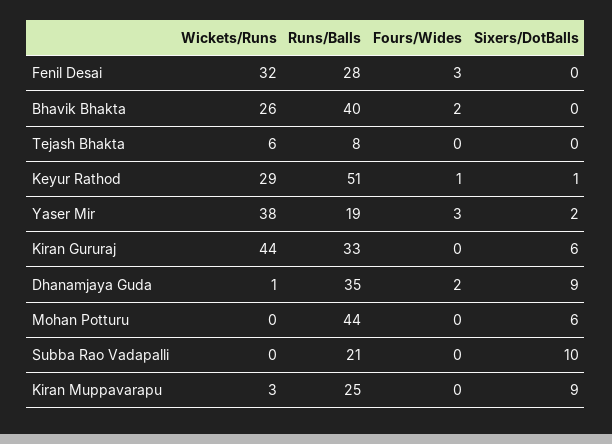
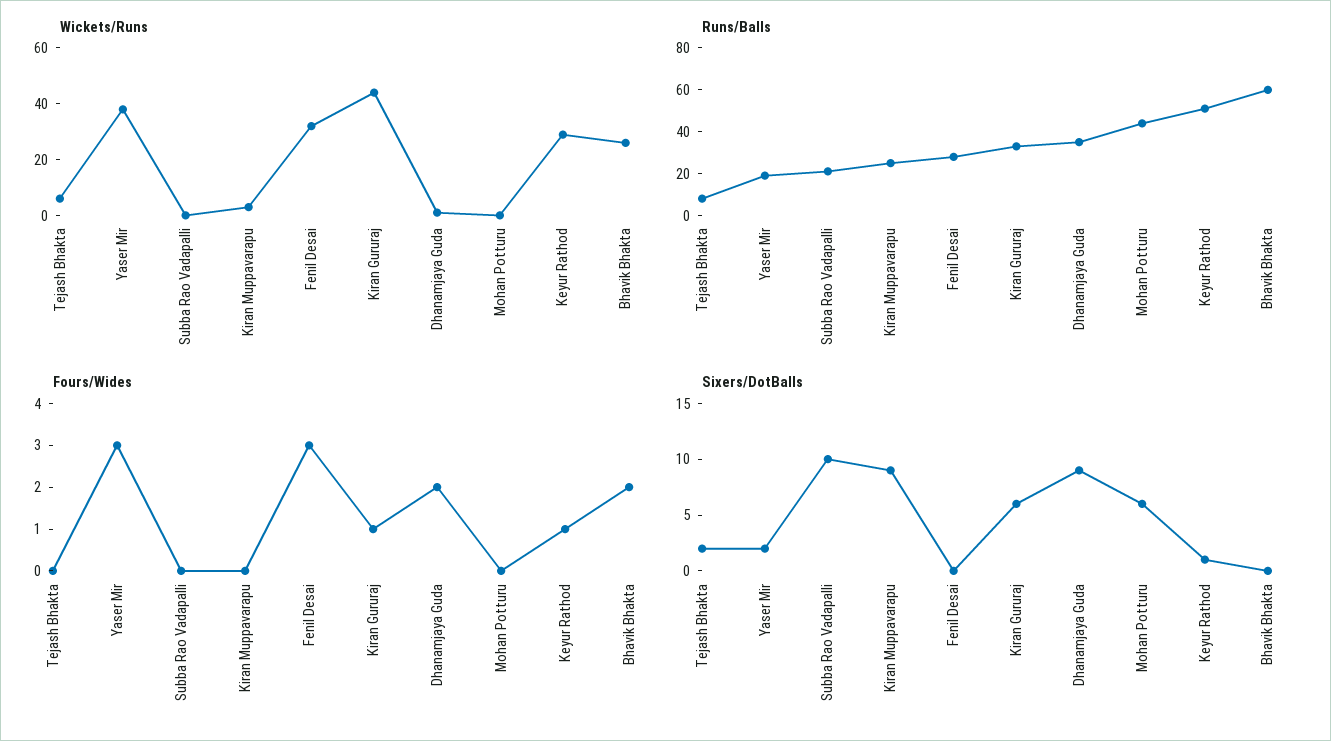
  {
    "Wickets/Runs": {
      "Fenil Desai": 32,
      "Bhavik Bhakta": 26,
      "Tejash Bhakta": 6,
      "Keyur Rathod": 29,
      "Yaser Mir": 38,
      "Kiran Gururaj": 44,
      "Dhanamjaya Guda": 1,
      "Mohan Potturu": 0,
      "Subba Rao Vadapalli": 0,
      "Kiran Muppavarapu": 3
    },
    "Runs/Balls": {
      "Fenil Desai": 28,
-     "Bhavik Bhakta": 40,
+     "Bhavik Bhakta": 60,
      "Tejash Bhakta": 8,
      "Keyur Rathod": 51,
      "Yaser Mir": 19,
      "Kiran Gururaj": 33,
      "Dhanamjaya Guda": 35,
      "Mohan Potturu": 44,
      "Subba Rao Vadapalli": 21,
      "Kiran Muppavarapu": 25
    },
    "Fours/Wides": {
      "Fenil Desai": 3,
      "Bhavik Bhakta": 2,
      "Tejash Bhakta": 0,
      "Keyur Rathod": 1,
      "Yaser Mir": 3,
-     "Kiran Gururaj": 0,
+     "Kiran Gururaj": 1,
      "Dhanamjaya Guda": 2,
      "Mohan Potturu": 0,
      "Subba Rao Vadapalli": 0,
      "Kiran Muppavarapu": 0
    },
    "Sixers/DotBalls": {
      "Fenil Desai": 0,
      "Bhavik Bhakta": 0,
-     "Tejash Bhakta": 0,
+     "Tejash Bhakta": 2,
      "Keyur Rathod": 1,
      "Yaser Mir": 2,
      "Kiran Gururaj": 6,
      "Dhanamjaya Guda": 9,
      "Mohan Potturu": 6,
      "Subba Rao Vadapalli": 10,
      "Kiran Muppavarapu": 9
    }
  }

